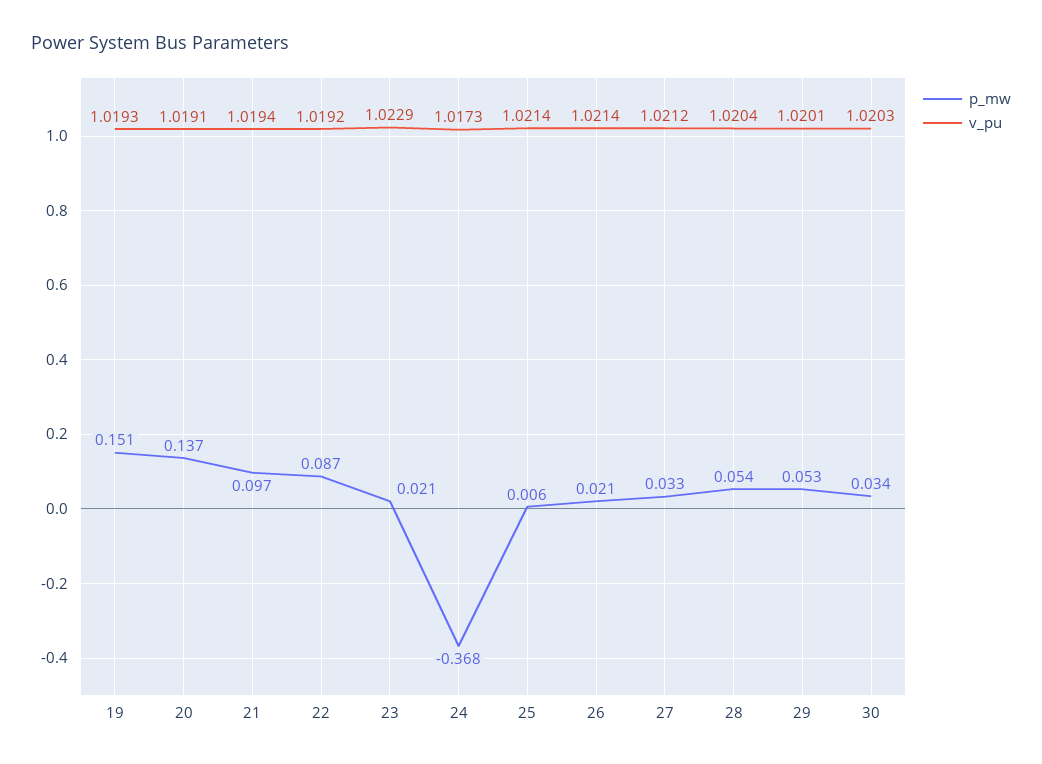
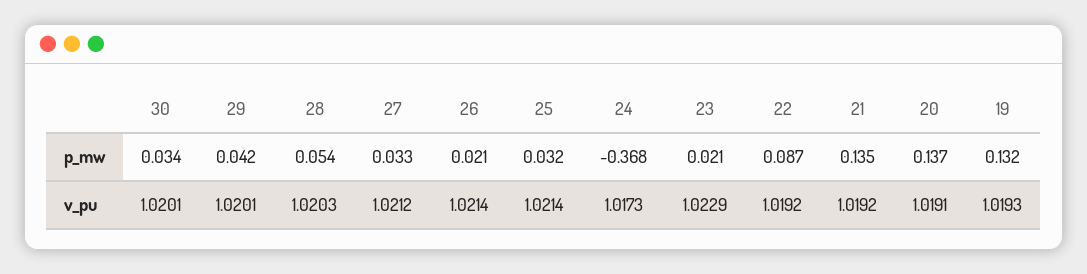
  {
    "p_mw": {
-     "19": 0.151,
+     "19": 0.132,
      "20": 0.137,
-     "21": 0.097,
+     "21": 0.135,
      "22": 0.087,
      "23": 0.021,
      "24": -0.368,
-     "25": 0.006,
+     "25": 0.032,
      "26": 0.021,
      "27": 0.033,
      "28": 0.054,
-     "29": 0.053,
+     "29": 0.042,
      "30": 0.034
    },
    "v_pu": {
      "19": 1.0193,
      "20": 1.0191,
-     "21": 1.0194,
+     "21": 1.0192,
      "22": 1.0192,
      "23": 1.0229,
      "24": 1.0173,
      "25": 1.0214,
      "26": 1.0214,
      "27": 1.0212,
-     "28": 1.0204,
+     "28": 1.0203,
      "29": 1.0201,
-     "30": 1.0203
+     "30": 1.0201
    }
  }

